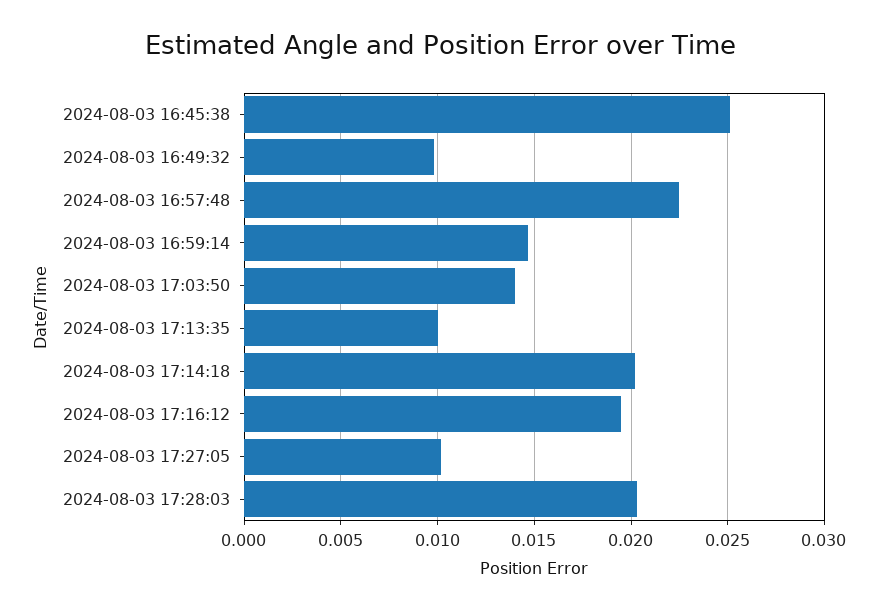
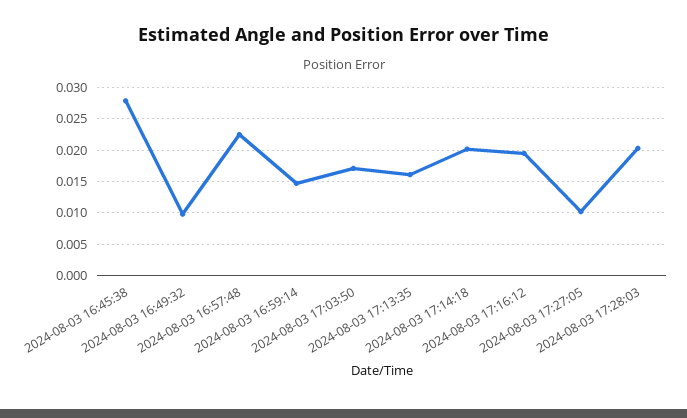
  {
-   "2024-08-03 16:45:38": 0.025,
+   "2024-08-03 16:45:38": 0.028,
    "2024-08-03 16:49:32": 0.01,
    "2024-08-03 16:57:48": 0.0225,
    "2024-08-03 16:59:14": 0.0145,
-   "2024-08-03 17:03:50": 0.014,
+   "2024-08-03 17:03:50": 0.017,
-   "2024-08-03 17:13:35": 0.01,
+   "2024-08-03 17:13:35": 0.016,
    "2024-08-03 17:14:18": 0.02,
    "2024-08-03 17:16:12": 0.0195,
    "2024-08-03 17:27:05": 0.01,
    "2024-08-03 17:28:03": 0.0205
  }

